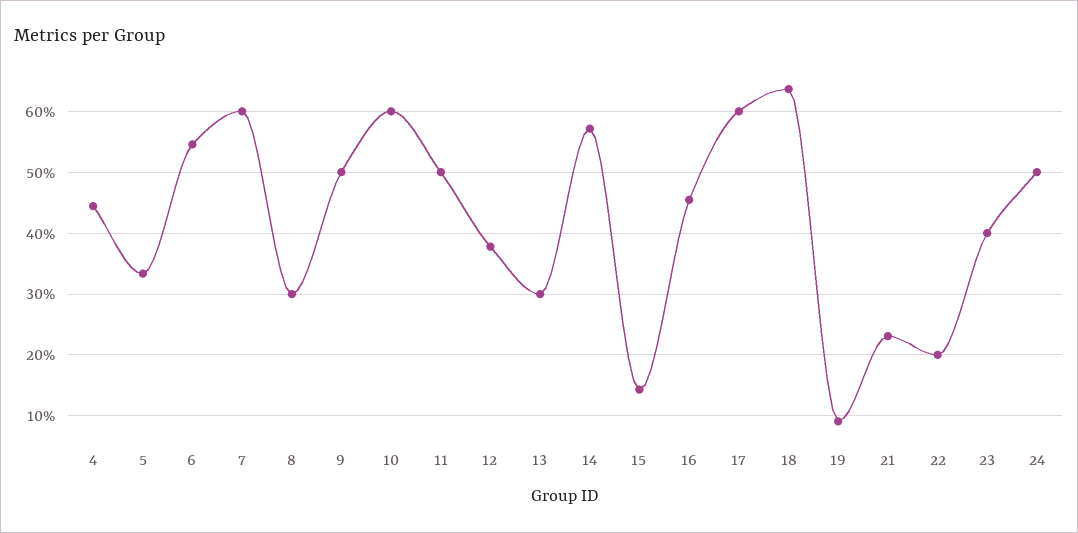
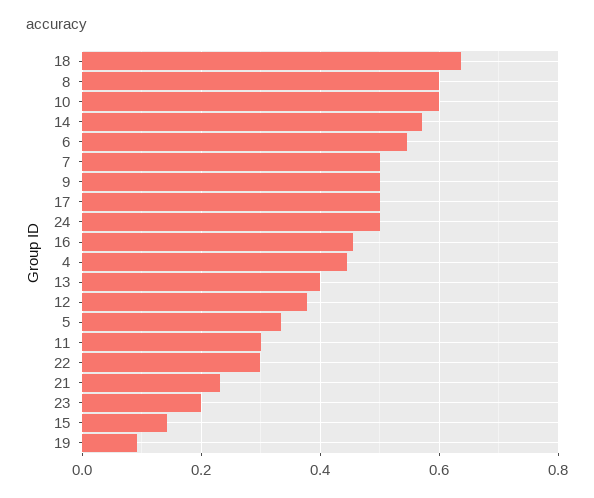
  {
    "4": 0.44,
    "5": 0.33,
    "6": 0.55,
-   "7": 0.6,
+   "7": 0.5,
-   "8": 0.3,
+   "8": 0.6,
    "9": 0.5,
    "10": 0.6,
-   "11": 0.5,
+   "11": 0.3,
    "12": 0.38,
-   "13": 0.3,
+   "13": 0.4,
    "14": 0.57,
    "15": 0.14,
    "16": 0.45,
-   "17": 0.6,
+   "17": 0.5,
    "18": 0.64,
    "19": 0.09,
    "21": 0.23,
-   "22": 0.2,
+   "22": 0.3,
-   "23": 0.4,
+   "23": 0.2,
    "24": 0.5
  }

